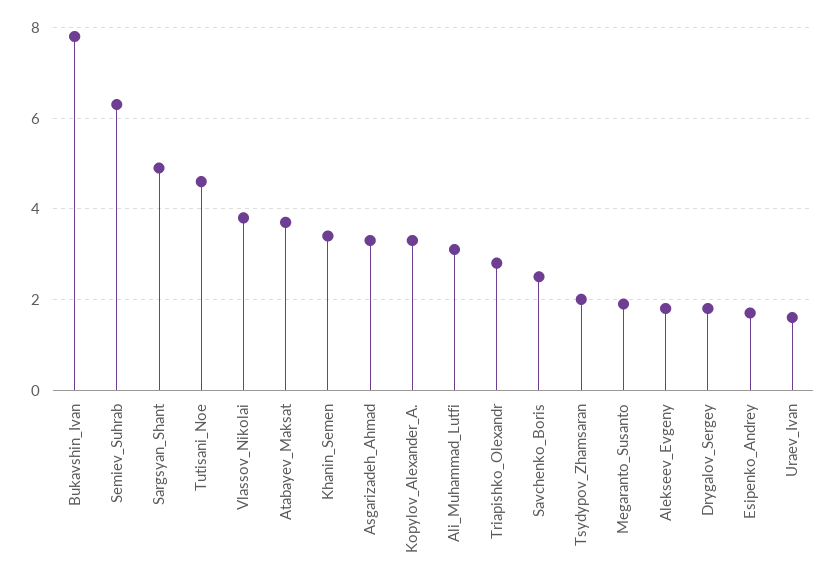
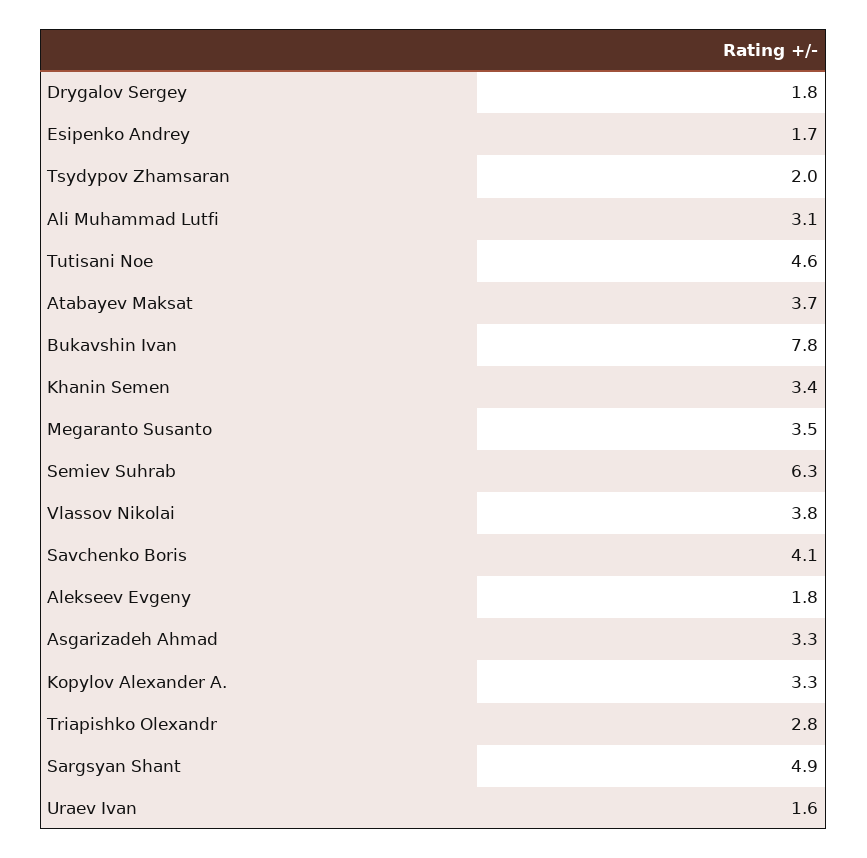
  {
    "Bukavshin_Ivan": 7.8,
    "Semiev_Suhrab": 6.3,
    "Sargsyan_Shant": 4.9,
    "Tutisani_Noe": 4.6,
    "Vlassov_Nikolai": 3.8,
    "Atabayev_Maksat": 3.7,
    "Khanin_Semen": 3.4,
    "Asgarizadeh_Ahmad": 3.3,
    "Kopylov_Alexander_A.": 3.3,
    "Ali_Muhammad_Lutfi": 3.1,
    "Triapishko_Olexandr": 2.8,
-   "Savchenko_Boris": 2.5,
+   "Savchenko_Boris": 4.1,
    "Tsydypov_Zhamsaran": 2,
-   "Megaranto_Susanto": 2,
+   "Megaranto_Susanto": 3.5,
    "Alekseev_Evgeny": 1.8,
    "Drygalov_Sergey": 1.8,
    "Esipenko_Andrey": 1.7,
    "Uraev_Ivan": 1.6
  }

